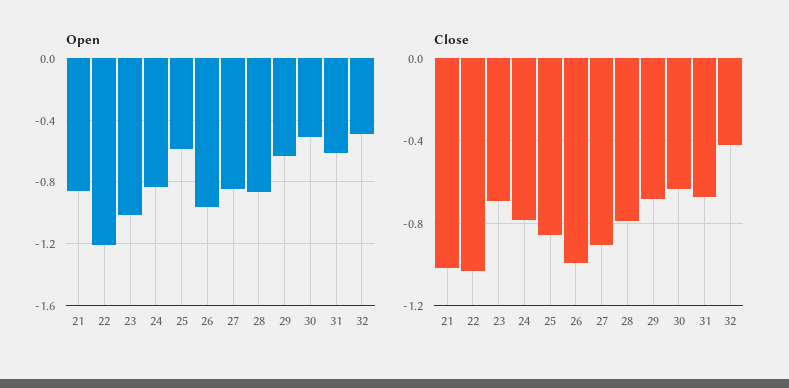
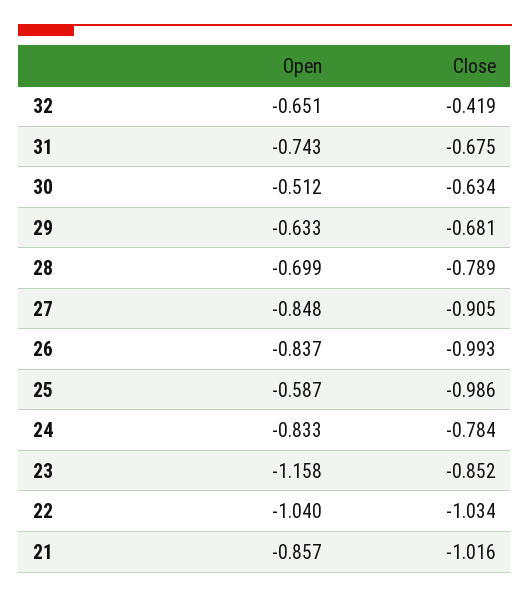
  {
    "Open": {
      "21": -0.857,
-     "22": -1.2,
+     "22": -1.04,
-     "23": -1,
+     "23": -1.158,
      "24": -0.833,
      "25": -0.587,
-     "26": -0.95,
+     "26": -0.837,
      "27": -0.848,
-     "28": -0.85,
+     "28": -0.699,
      "29": -0.633,
      "30": -0.512,
-     "31": -0.6,
+     "31": -0.743,
-     "32": -0.5
+     "32": -0.651
    },
    "Close": {
      "21": -1.016,
      "22": -1.034,
-     "23": -0.7,
+     "23": -0.852,
      "24": -0.784,
-     "25": -0.85,
+     "25": -0.986,
      "26": -0.993,
      "27": -0.905,
      "28": -0.789,
      "29": -0.681,
      "30": -0.634,
      "31": -0.675,
      "32": -0.419
    }
  }

